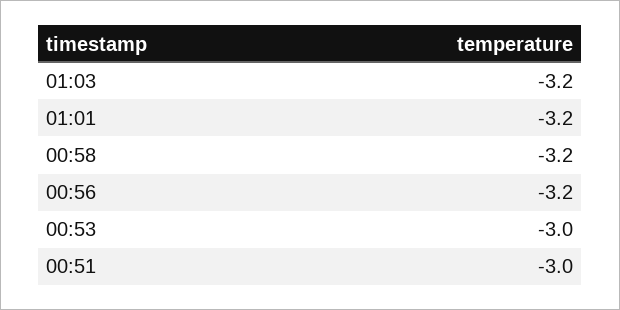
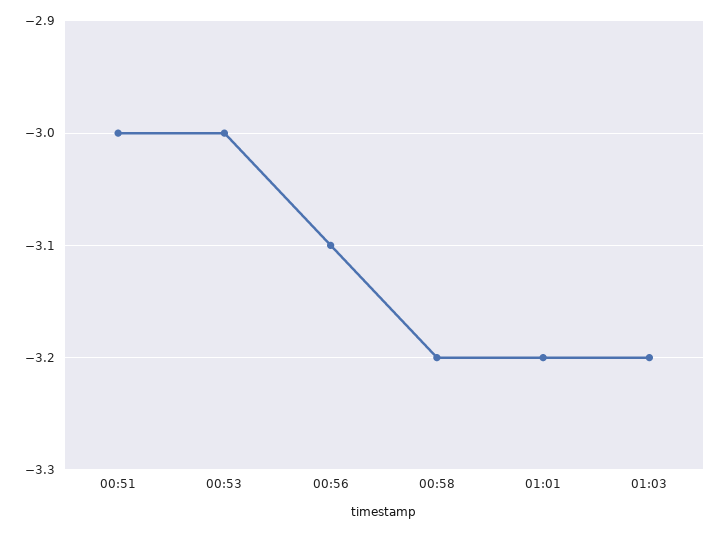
  {
    "01:03": -3.2,
    "01:01": -3.2,
    "00:58": -3.2,
-   "00:56": -3.2,
+   "00:56": -3.1,
    "00:53": -3,
    "00:51": -3
  }

